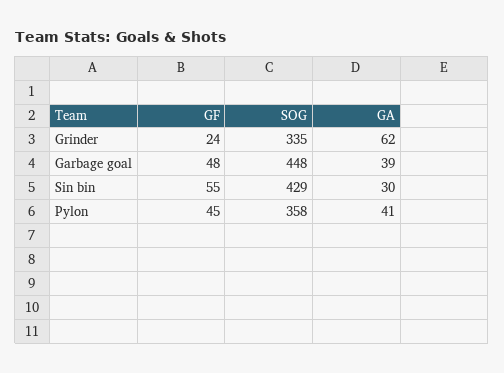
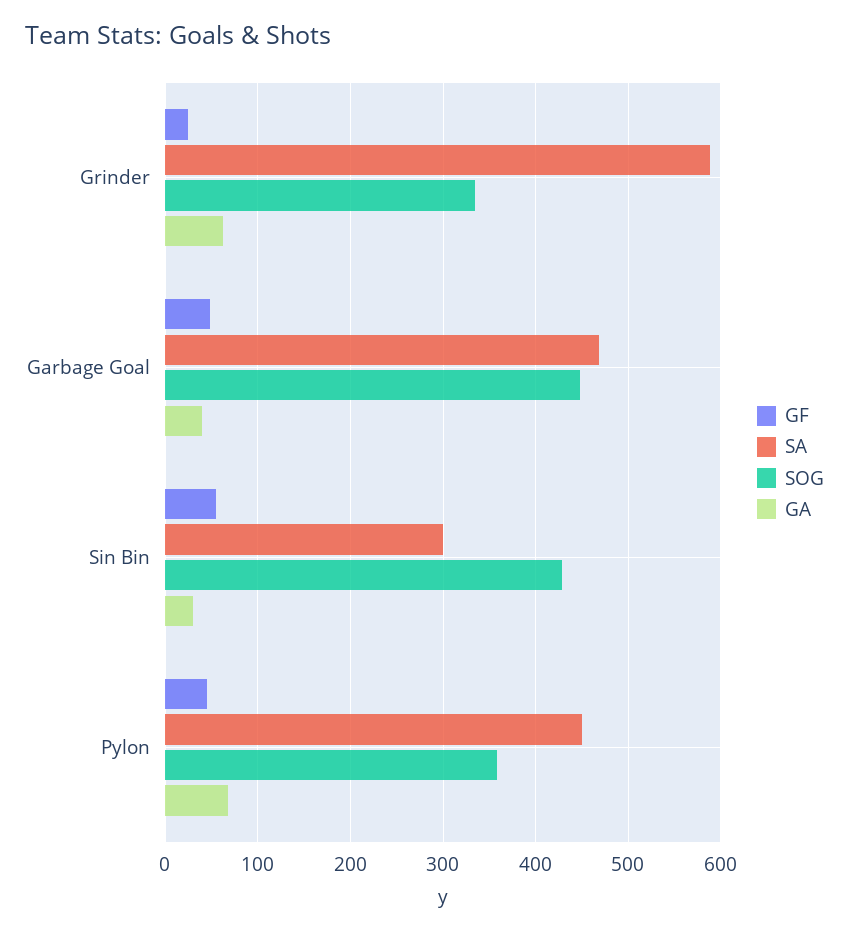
  {
    "GF": {
      "Grinder": 24,
      "Garbage goal": 48,
      "Sin bin": 55,
      "Pylon": 45
    },
    "SOG": {
      "Grinder": 335,
      "Garbage goal": 448,
      "Sin bin": 429,
      "Pylon": 358
    },
    "GA": {
      "Grinder": 62,
      "Garbage goal": 39,
      "Sin bin": 30,
-     "Pylon": 41
+     "Pylon": 70
-   }
+   },
+   "SA": {
+     "Grinder": 590,
+     "Garbage goal": 470,
+     "Sin bin": 300,
+     "Pylon": 450
+   }
  }

